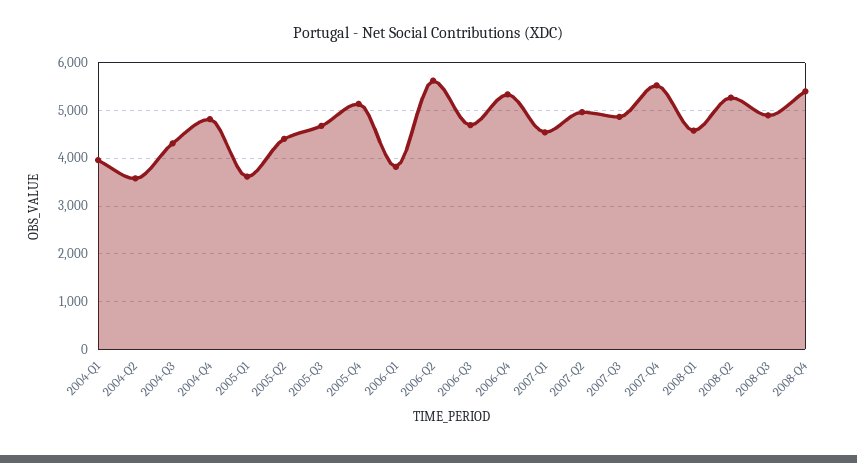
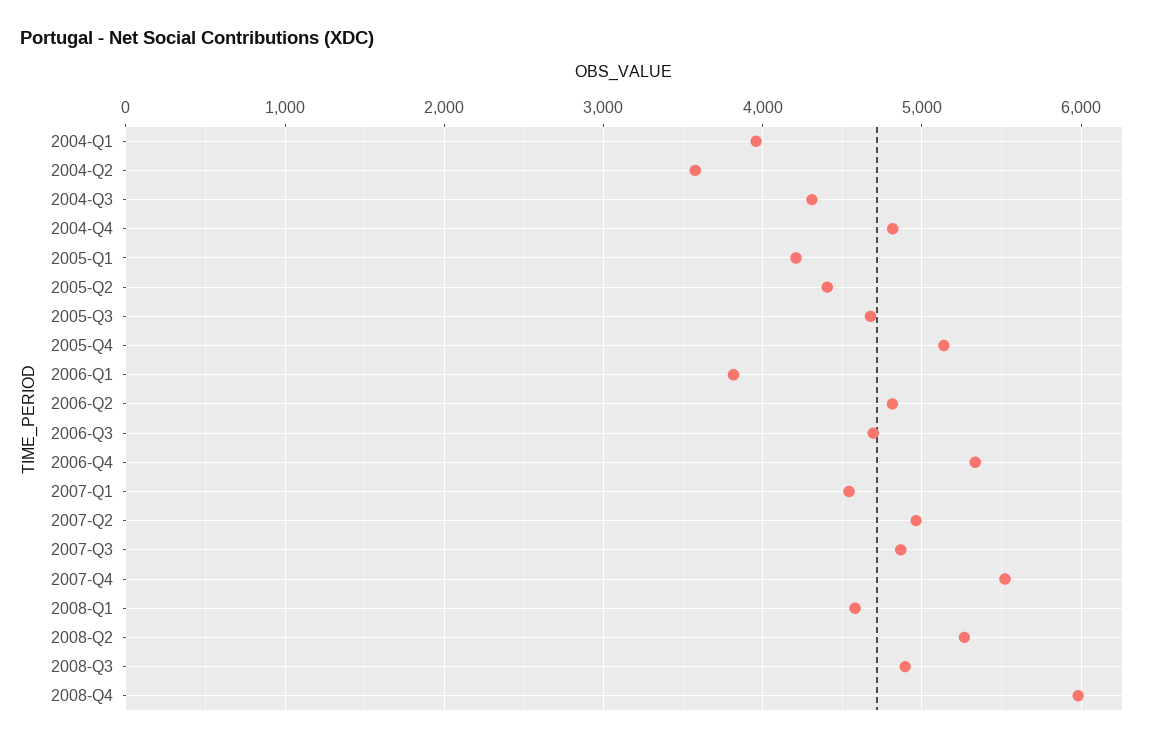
  {
    "2004-Q1": 4000,
    "2004-Q2": 3600,
    "2004-Q3": 4300,
    "2004-Q4": 4800,
-   "2005-Q1": 3600,
+   "2005-Q1": 4200,
    "2005-Q2": 4400,
    "2005-Q3": 4700,
    "2005-Q4": 5100,
    "2006-Q1": 3800,
-   "2006-Q2": 5600,
+   "2006-Q2": 4800,
    "2006-Q3": 4700,
    "2006-Q4": 5300,
    "2007-Q1": 4500,
    "2007-Q2": 5000,
    "2007-Q3": 4900,
    "2007-Q4": 5500,
    "2008-Q1": 4600,
    "2008-Q2": 5300,
    "2008-Q3": 4900,
-   "2008-Q4": 5400
+   "2008-Q4": 6000
  }

